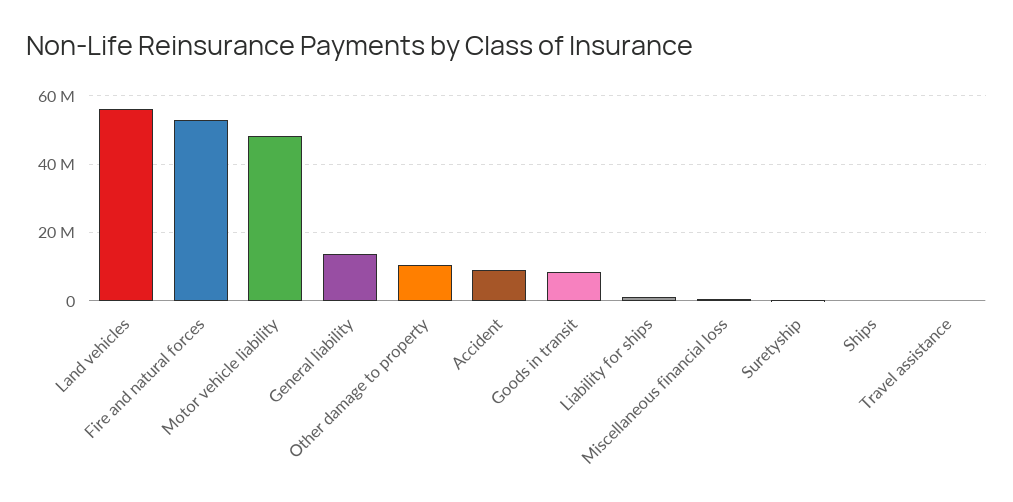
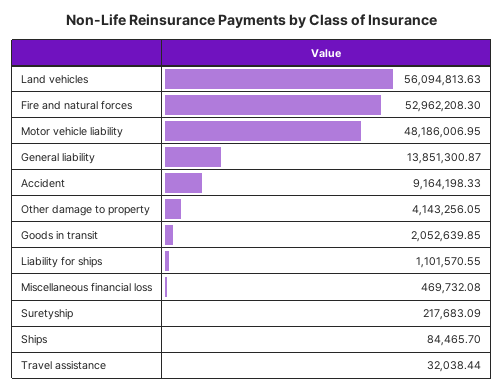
  {
    "Land vehicles": 56094813.63,
    "Fire and natural forces": 52962208.3,
    "Motor vehicle liability": 48186006.95,
    "General liability": 13851300.87,
-   "Other damage to property": 10000000,
+   "Other damage to property": 4143256.05,
    "Accident": 9164198.33,
-   "Goods in transit": 8000000,
+   "Goods in transit": 2052639.85,
    "Liability for ships": 1101570.55,
    "Miscellaneous financial loss": 469732.08,
    "Suretyship": 217683.09,
    "Ships": 84465.7,
    "Travel assistance": 32038.44
  }

